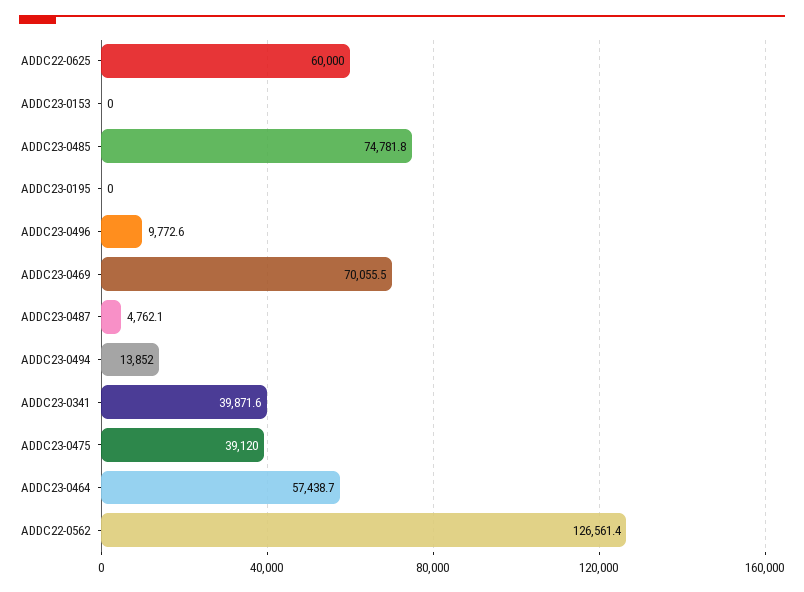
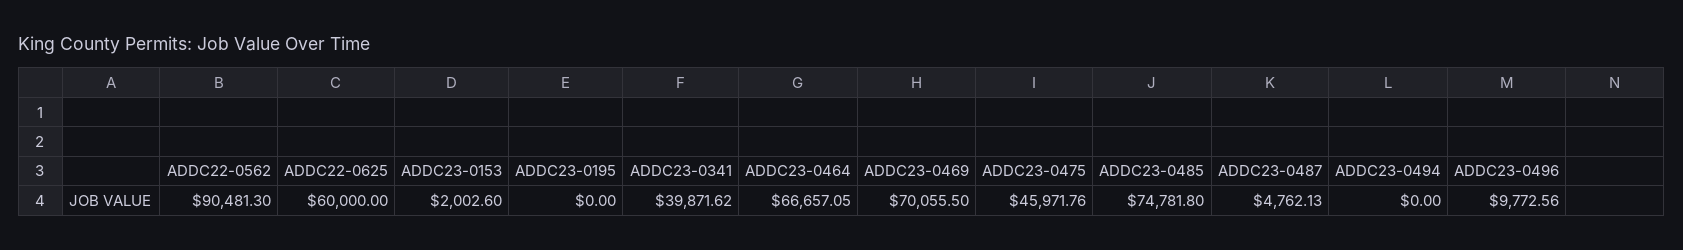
  {
    "ADDC22-0625": 60000,
-   "ADDC23-0153": 0,
+   "ADDC23-0153": 2002.6,
    "ADDC23-0485": 74781.8,
    "ADDC23-0195": 0,
    "ADDC23-0496": 9772.56,
    "ADDC23-0469": 70055.5,
    "ADDC23-0487": 4762.13,
-   "ADDC23-0494": 13852,
+   "ADDC23-0494": 0,
    "ADDC23-0341": 39871.62,
-   "ADDC23-0475": 39120,
+   "ADDC23-0475": 45971.76,
-   "ADDC23-0464": 57438.7,
+   "ADDC23-0464": 66657.05,
-   "ADDC22-0562": 126561.4
+   "ADDC22-0562": 90481.3
  }

